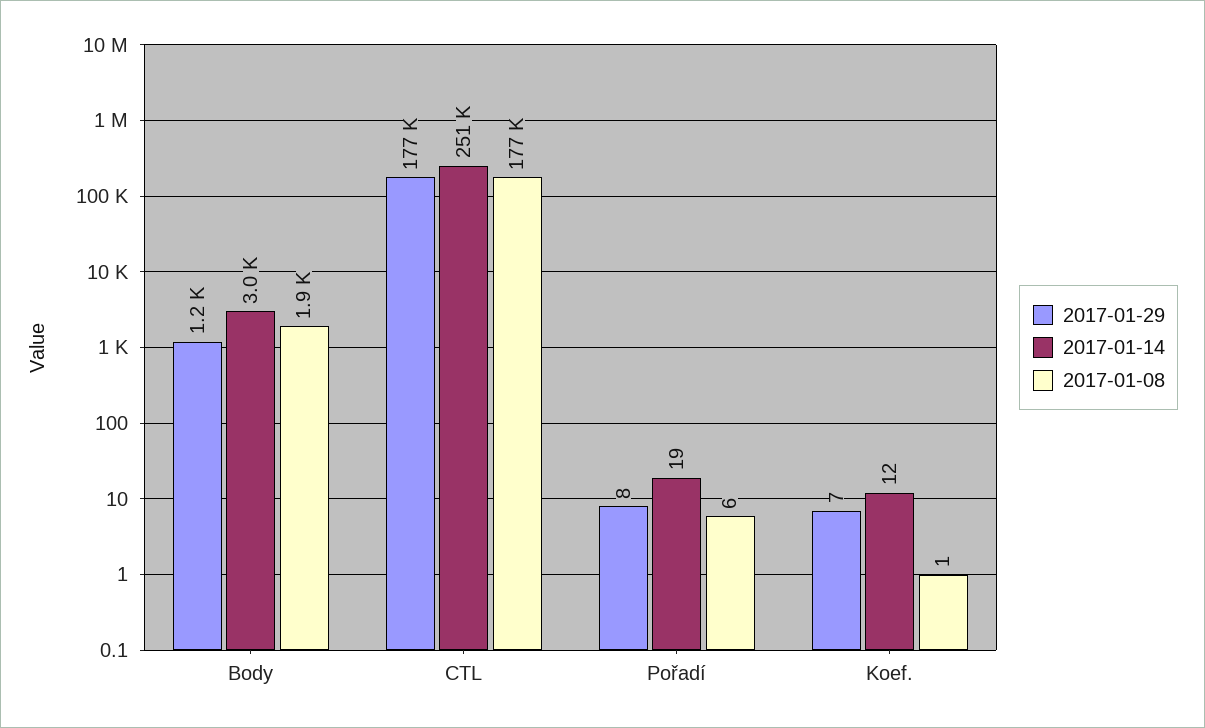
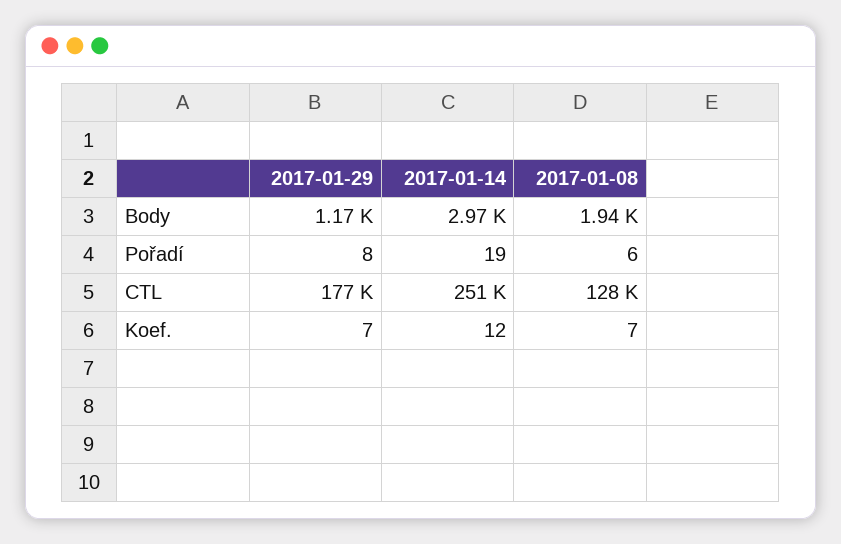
  {
    "2017-01-29": {
      "Body": 1170,
      "CTL": 177000,
      "Pořadí": 8,
      "Koef.": 7
    },
    "2017-01-14": {
      "Body": 2970,
      "CTL": 251000,
      "Pořadí": 19,
      "Koef.": 12
    },
    "2017-01-08": {
      "Body": 1940,
-     "CTL": 177000,
+     "CTL": 128000,
      "Pořadí": 6,
-     "Koef.": 1
+     "Koef.": 7
    }
  }

